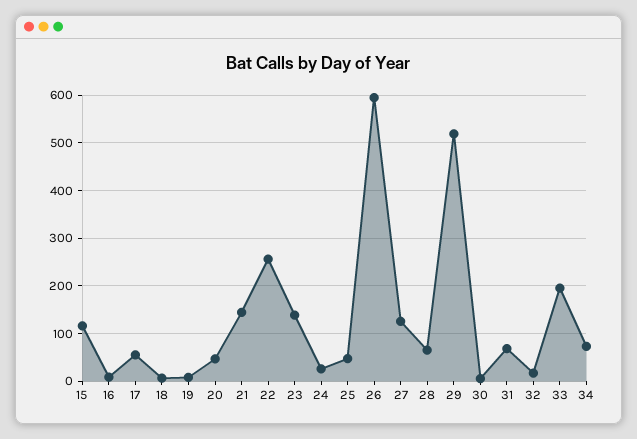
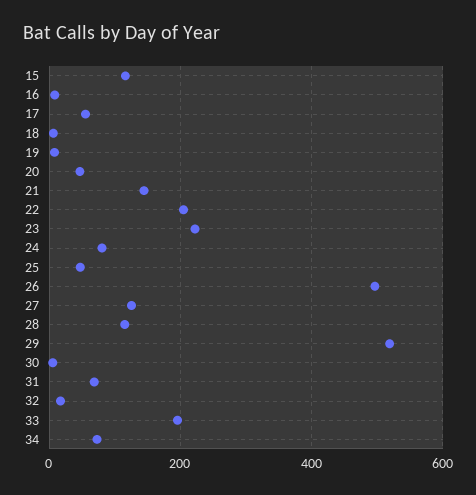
  {
    "15": 120,
    "16": 0,
    "17": 60,
    "18": 0,
    "19": 0,
    "20": 40,
    "21": 140,
-   "22": 260,
+   "22": 200,
-   "23": 140,
+   "23": 220,
-   "24": 20,
+   "24": 80,
    "25": 40,
-   "26": 600,
+   "26": 500,
    "27": 120,
-   "28": 60,
+   "28": 120,
    "29": 520,
    "30": 0,
    "31": 60,
    "32": 20,
    "33": 200,
    "34": 80
  }

